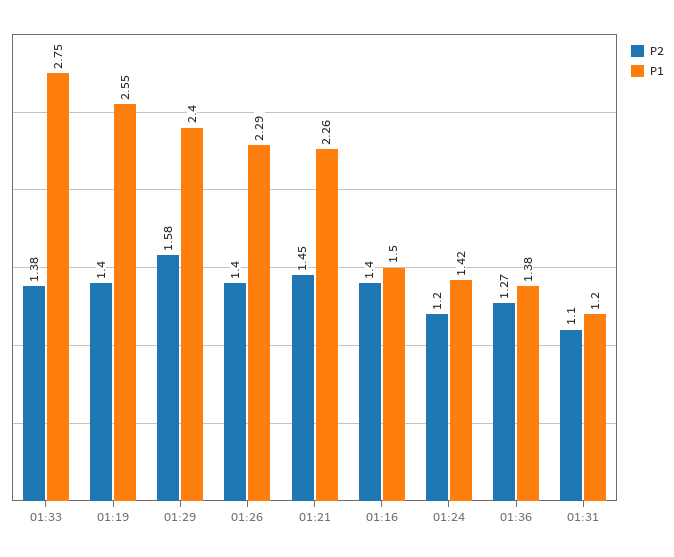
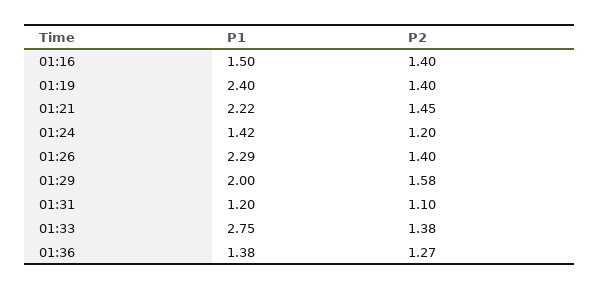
  {
    "P2": {
      "01:33": 1.38,
      "01:19": 1.4,
      "01:29": 1.58,
      "01:26": 1.4,
      "01:21": 1.45,
      "01:16": 1.4,
      "01:24": 1.2,
      "01:36": 1.27,
      "01:31": 1.1
    },
    "P1": {
      "01:33": 2.75,
-     "01:19": 2.55,
+     "01:19": 2.4,
-     "01:29": 2.4,
+     "01:29": 2,
      "01:26": 2.29,
-     "01:21": 2.26,
+     "01:21": 2.22,
      "01:16": 1.5,
      "01:24": 1.42,
      "01:36": 1.38,
      "01:31": 1.2
    }
  }

